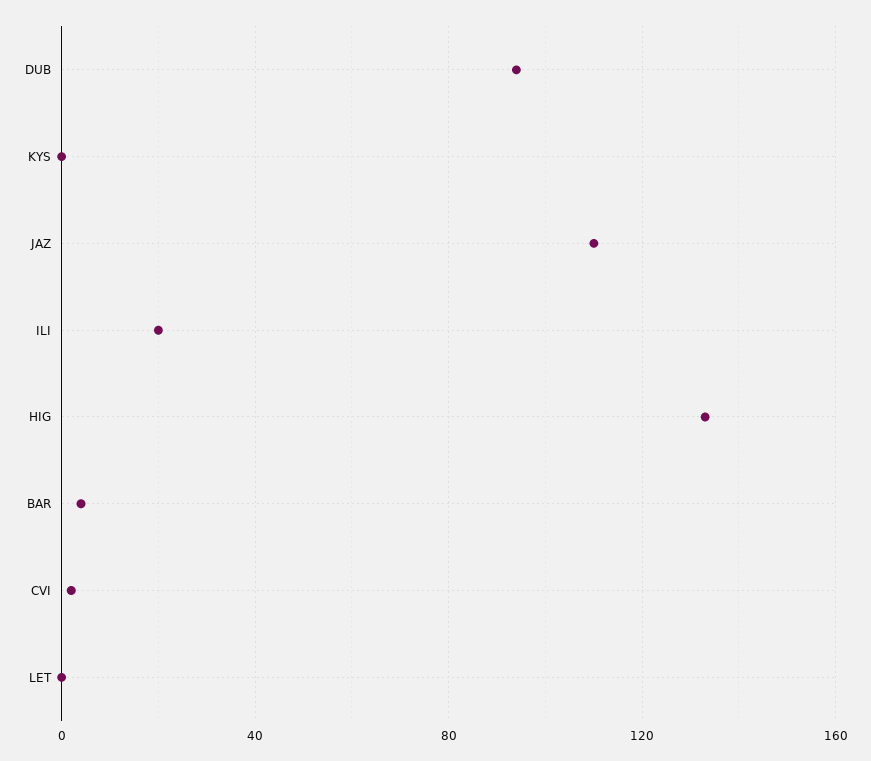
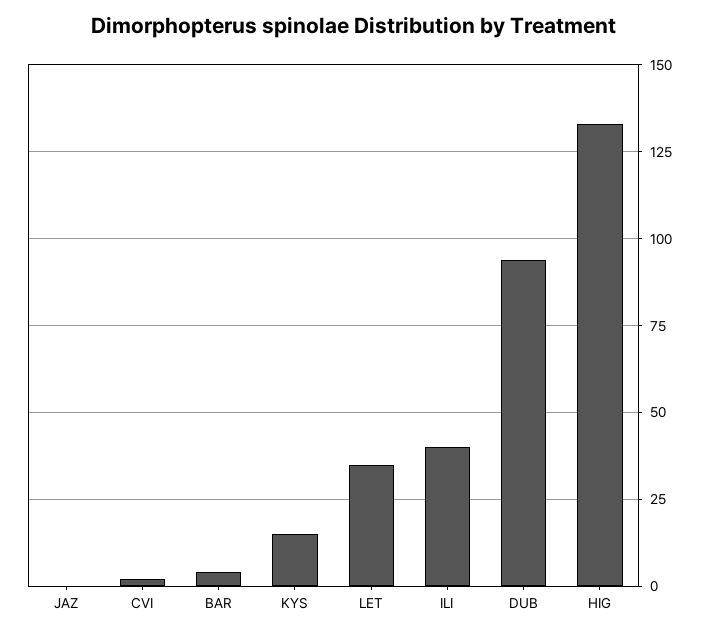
  {
    "DUB": 95,
-   "KYS": 0,
+   "KYS": 15,
-   "JAZ": 110,
+   "JAZ": 0,
-   "ILI": 20,
+   "ILI": 40,
    "HIG": 135,
    "BAR": 5,
    "CVI": 0,
-   "LET": 0
+   "LET": 35
  }

